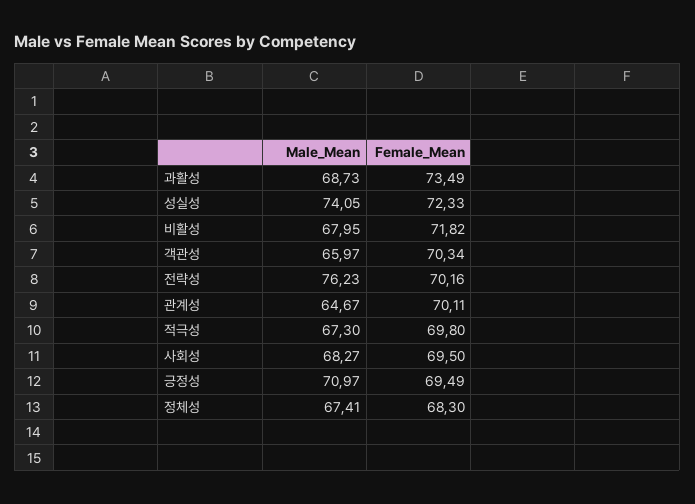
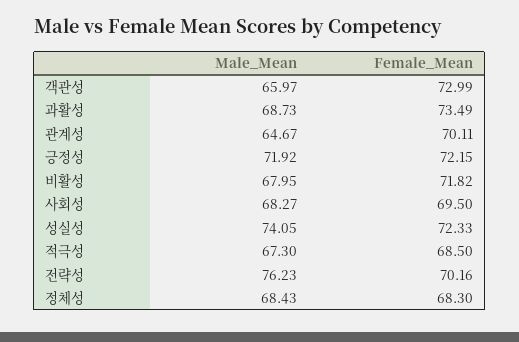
  {
    "Male_Mean": {
      "과활성": 68.73,
      "성실성": 74.05,
      "비활성": 67.95,
      "객관성": 65.97,
      "전략성": 76.23,
      "관계성": 64.67,
      "적극성": 67.3,
      "사회성": 68.27,
-     "긍정성": 70.97,
+     "긍정성": 71.92,
-     "정체성": 67.41
+     "정체성": 68.43
    },
    "Female_Mean": {
      "과활성": 73.49,
      "성실성": 72.33,
      "비활성": 71.82,
-     "객관성": 70.34,
+     "객관성": 72.99,
      "전략성": 70.16,
      "관계성": 70.11,
-     "적극성": 69.8,
+     "적극성": 68.5,
      "사회성": 69.5,
-     "긍정성": 69.49,
+     "긍정성": 72.15,
      "정체성": 68.3
    }
  }

